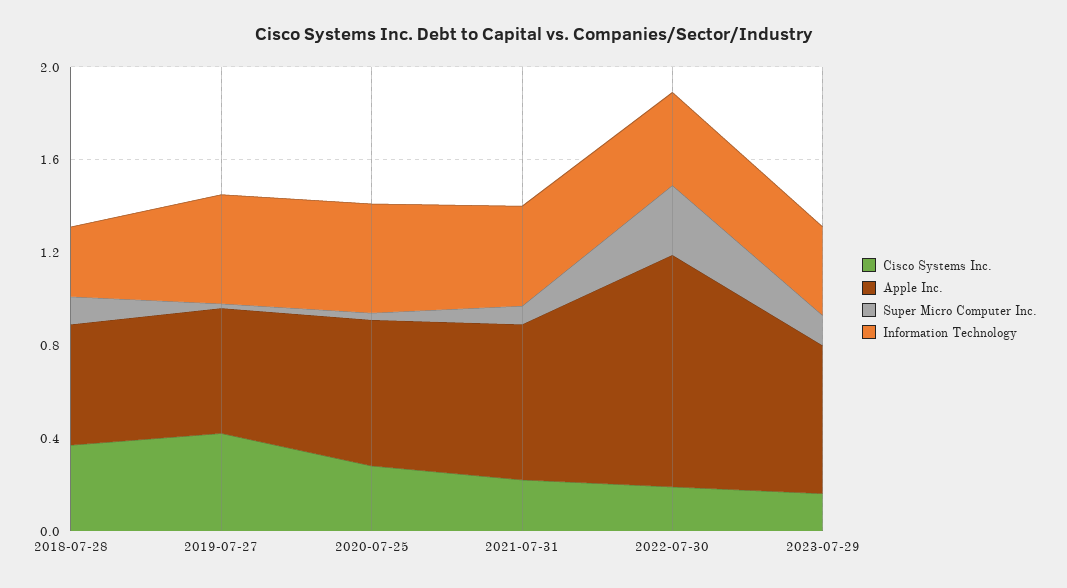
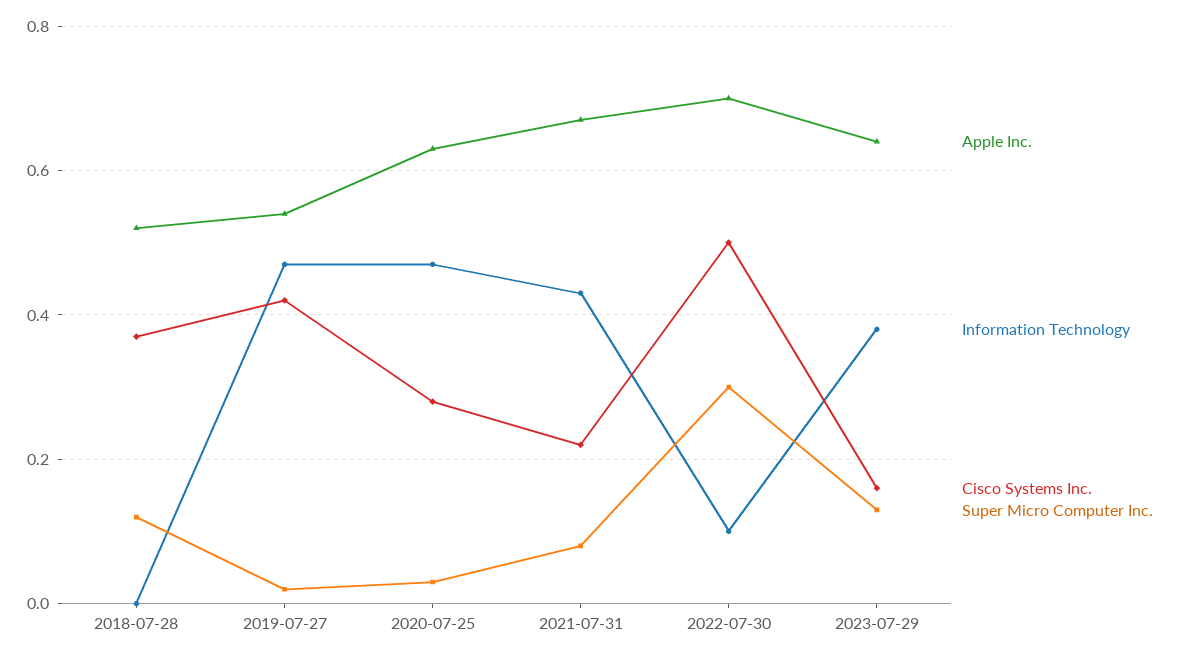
  {
    "Cisco Systems Inc.": {
      "2018-07-28": 0.35,
      "2019-07-27": 0.4,
      "2020-07-25": 0.3,
      "2021-07-31": 0.2,
-     "2022-07-30": 0.2,
+     "2022-07-30": 0.5,
      "2023-07-29": 0.15
    },
    "Apple Inc.": {
      "2018-07-28": 0.5,
      "2019-07-27": 0.55,
      "2020-07-25": 0.65,
      "2021-07-31": 0.65,
-     "2022-07-30": 1,
+     "2022-07-30": 0.7,
      "2023-07-29": 0.65
    },
    "Super Micro Computer Inc.": {
      "2018-07-28": 0.1,
      "2019-07-27": 0,
      "2020-07-25": 0.05,
      "2021-07-31": 0.1,
      "2022-07-30": 0.3,
      "2023-07-29": 0.15
    },
    "Information Technology": {
-     "2018-07-28": 0.3,
+     "2018-07-28": 0,
      "2019-07-27": 0.45,
      "2020-07-25": 0.45,
      "2021-07-31": 0.45,
-     "2022-07-30": 0.4,
+     "2022-07-30": 0.1,
      "2023-07-29": 0.4
    }
  }

